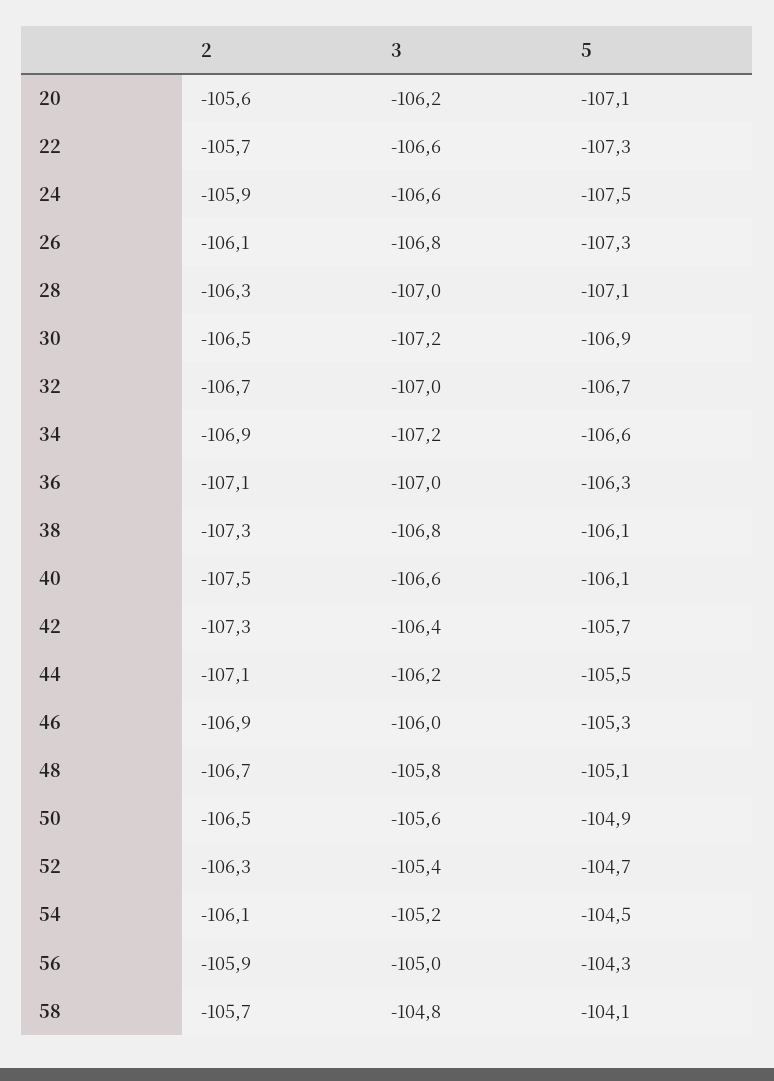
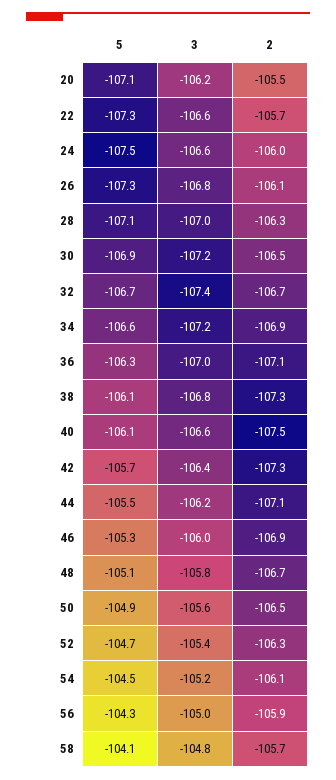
  {
    "2": {
-     "20": -105.6,
+     "20": -105.5,
      "22": -105.7,
-     "24": -105.9,
+     "24": -106,
      "26": -106.1,
      "28": -106.3,
      "30": -106.5,
      "32": -106.7,
      "34": -106.9,
      "36": -107.1,
      "38": -107.3,
      "40": -107.5,
      "42": -107.3,
      "44": -107.1,
      "46": -106.9,
      "48": -106.7,
      "50": -106.5,
      "52": -106.3,
      "54": -106.1,
      "56": -105.9,
      "58": -105.7
    },
    "3": {
      "20": -106.2,
      "22": -106.6,
      "24": -106.6,
      "26": -106.8,
      "28": -107,
      "30": -107.2,
-     "32": -107,
+     "32": -107.4,
      "34": -107.2,
      "36": -107,
      "38": -106.8,
      "40": -106.6,
      "42": -106.4,
      "44": -106.2,
      "46": -106,
      "48": -105.8,
      "50": -105.6,
      "52": -105.4,
      "54": -105.2,
      "56": -105,
      "58": -104.8
    },
    "5": {
      "20": -107.1,
      "22": -107.3,
      "24": -107.5,
      "26": -107.3,
      "28": -107.1,
      "30": -106.9,
      "32": -106.7,
      "34": -106.6,
      "36": -106.3,
      "38": -106.1,
      "40": -106.1,
      "42": -105.7,
      "44": -105.5,
      "46": -105.3,
      "48": -105.1,
      "50": -104.9,
      "52": -104.7,
      "54": -104.5,
      "56": -104.3,
      "58": -104.1
    }
  }

